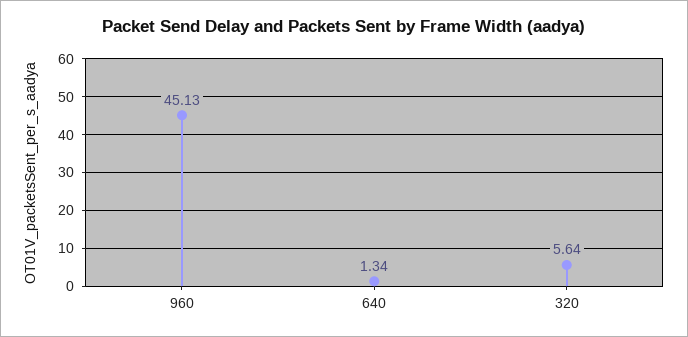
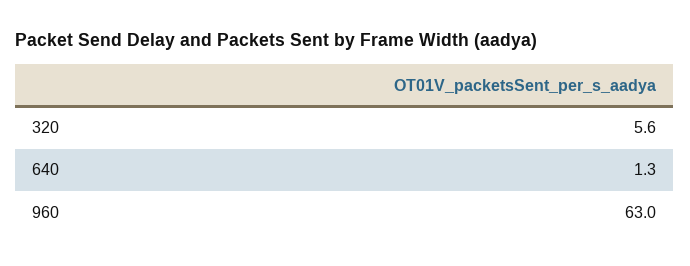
  {
-   "960": 45.13,
+   "960": 63,
    "640": 1.34,
    "320": 5.64
  }

